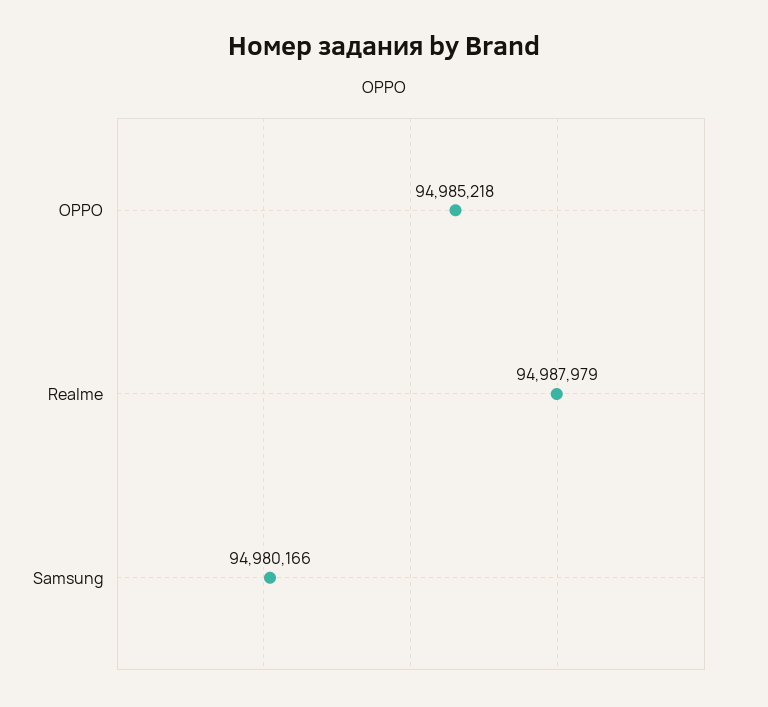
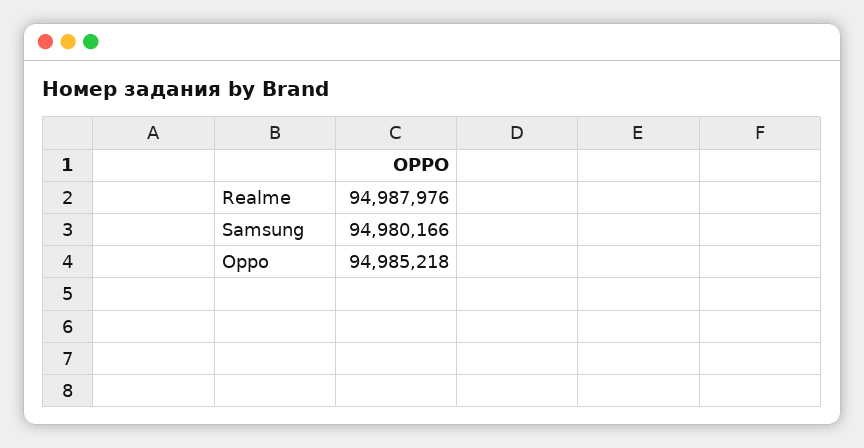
  {
    "OPPO": 94985218,
-   "Realme": 94987979,
+   "Realme": 94987976,
    "Samsung": 94980166
  }

